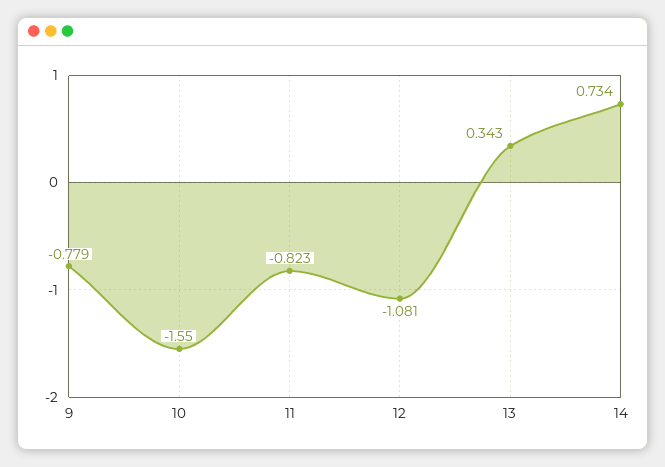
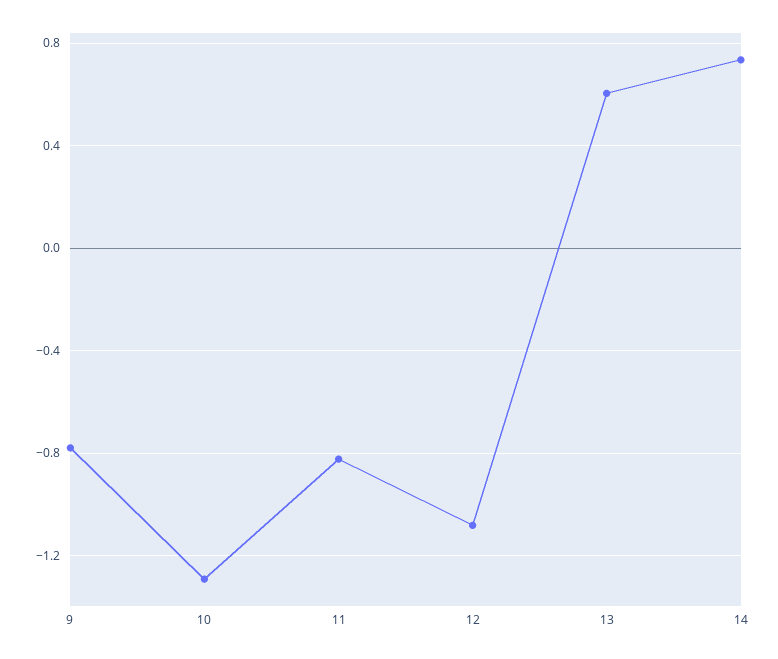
  {
    "9": -0.779,
-   "10": -1.55,
+   "10": -1.3,
    "11": -0.823,
    "12": -1.081,
-   "13": 0.343,
+   "13": 0.6,
    "14": 0.734
  }

